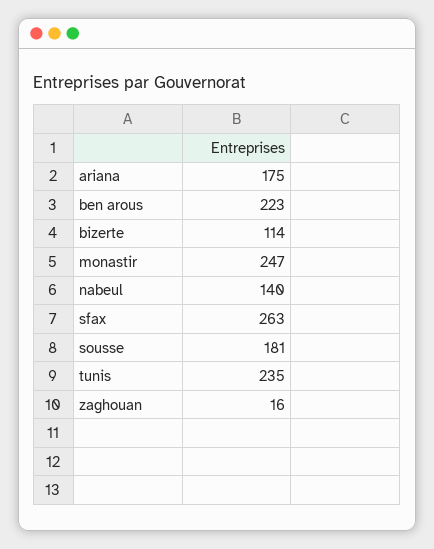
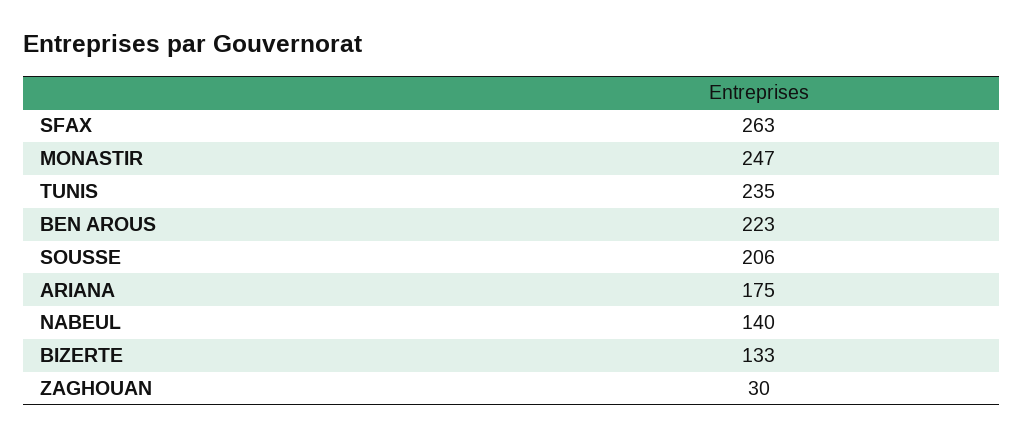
  {
    "ariana": 175,
    "ben arous": 223,
-   "bizerte": 114,
+   "bizerte": 133,
    "monastir": 247,
    "nabeul": 140,
    "sfax": 263,
-   "sousse": 181,
+   "sousse": 206,
    "tunis": 235,
-   "zaghouan": 16
+   "zaghouan": 30
  }

